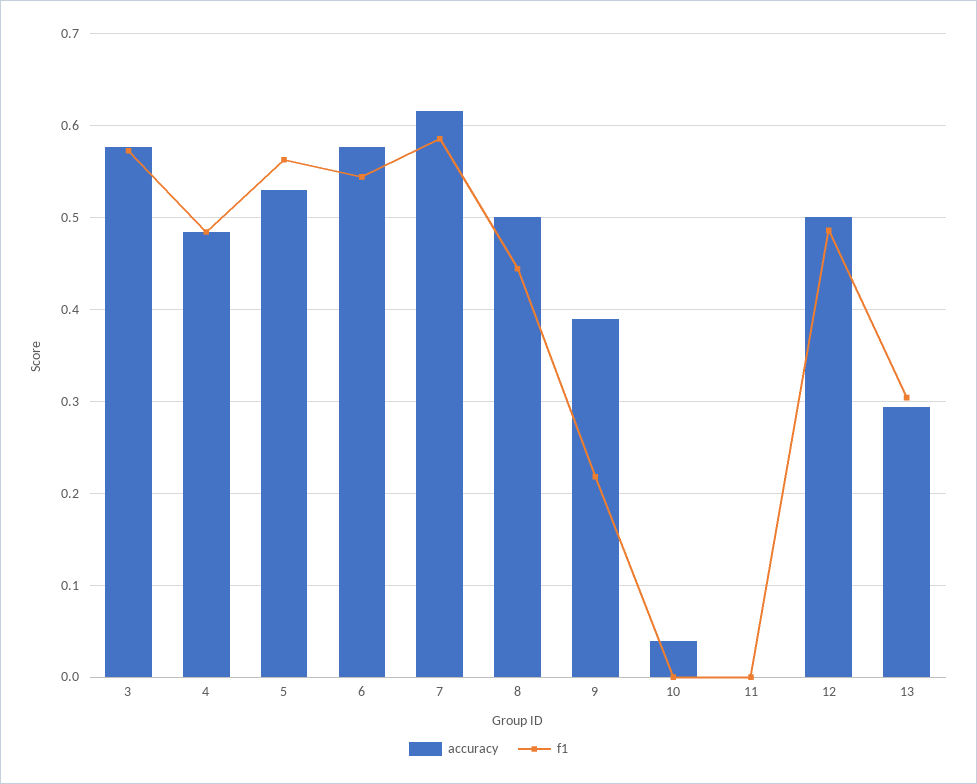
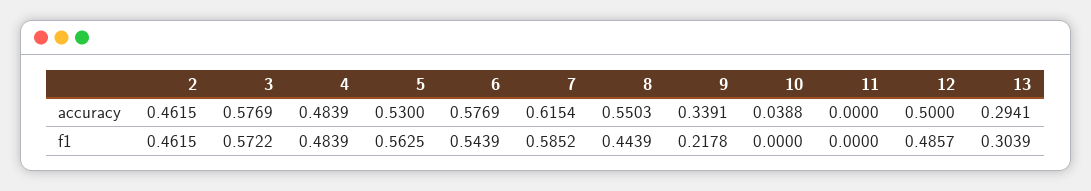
  {
    "accuracy": {
      "3": 0.5769,
      "4": 0.4839,
      "5": 0.53,
      "6": 0.5769,
      "7": 0.6154,
-     "8": 0.5,
+     "8": 0.5503,
-     "9": 0.39,
+     "9": 0.3391,
      "10": 0.0388,
      "11": 0,
      "12": 0.5,
-     "13": 0.2941
+     "13": 0.2941,
+     "2": 0.4615
    },
    "f1": {
      "3": 0.5722,
      "4": 0.4839,
      "5": 0.5625,
      "6": 0.5439,
      "7": 0.5852,
      "8": 0.4439,
      "9": 0.2178,
      "10": 0,
      "11": 0,
      "12": 0.4857,
-     "13": 0.3039
+     "13": 0.3039,
+     "2": 0.4615
    }
  }

